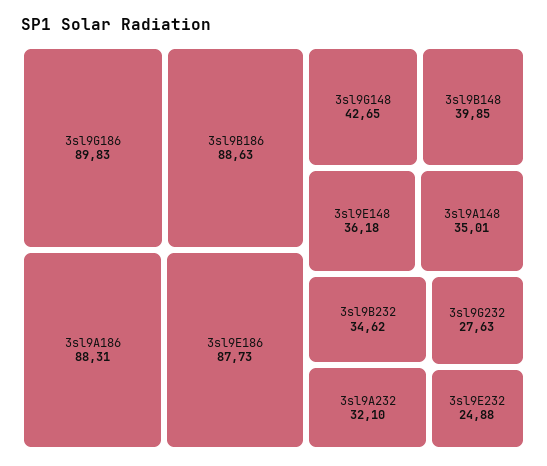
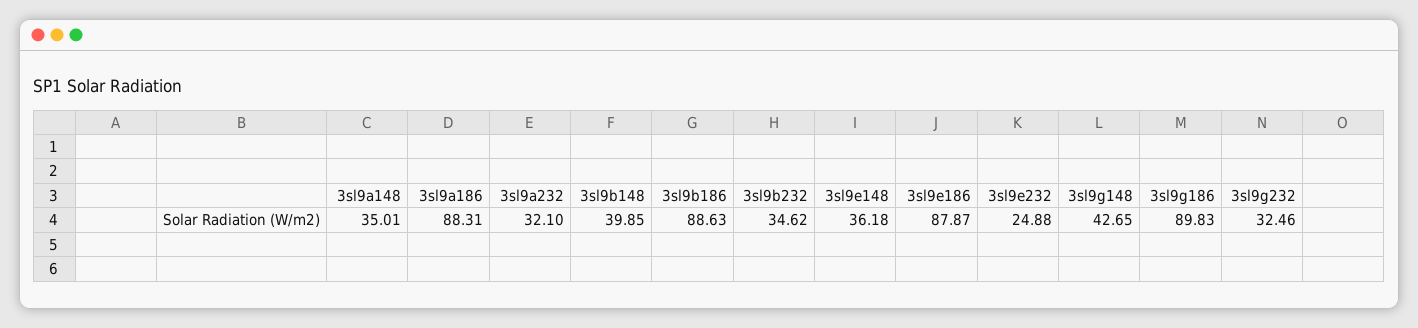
  {
    "3sl9G186": 89.83,
    "3sl9B186": 88.63,
    "3sl9A186": 88.31,
-   "3sl9E186": 87.73,
+   "3sl9E186": 87.87,
    "3sl9G148": 42.65,
    "3sl9B148": 39.85,
    "3sl9E148": 36.18,
    "3sl9A148": 35.01,
    "3sl9B232": 34.62,
    "3sl9A232": 32.1,
-   "3sl9G232": 27.63,
+   "3sl9G232": 32.46,
    "3sl9E232": 24.88
  }

